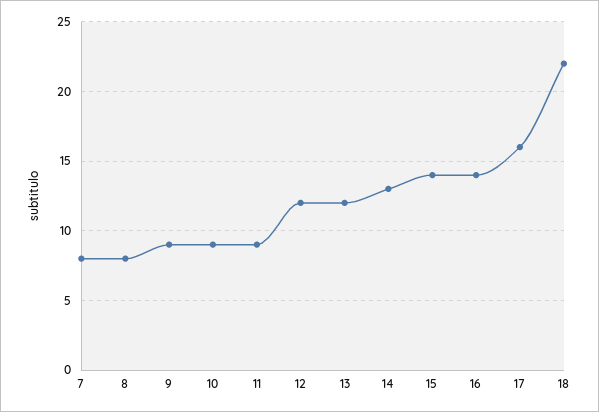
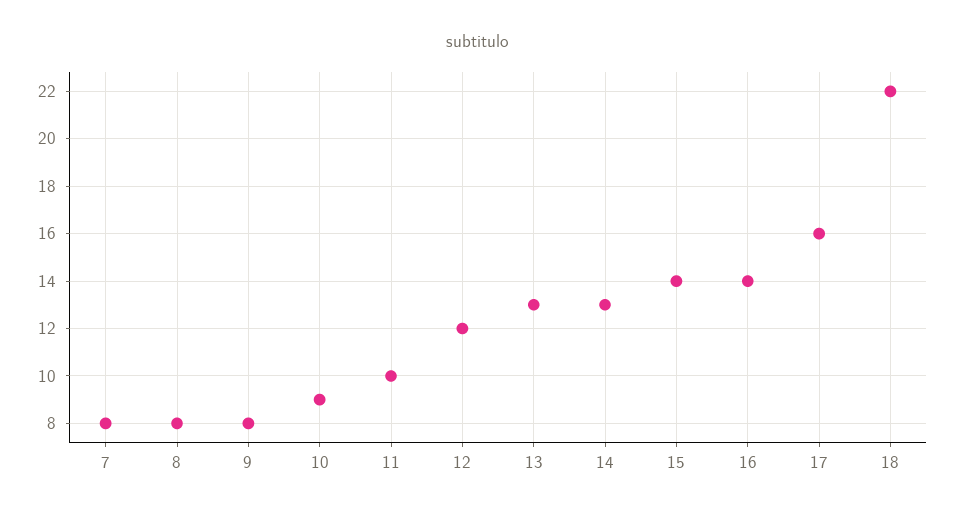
  {
    "7": 8,
    "8": 8,
-   "9": 9,
+   "9": 8,
    "10": 9,
-   "11": 9,
+   "11": 10,
    "12": 12,
-   "13": 12,
+   "13": 13,
    "14": 13,
    "15": 14,
    "16": 14,
    "17": 16,
    "18": 22
  }

